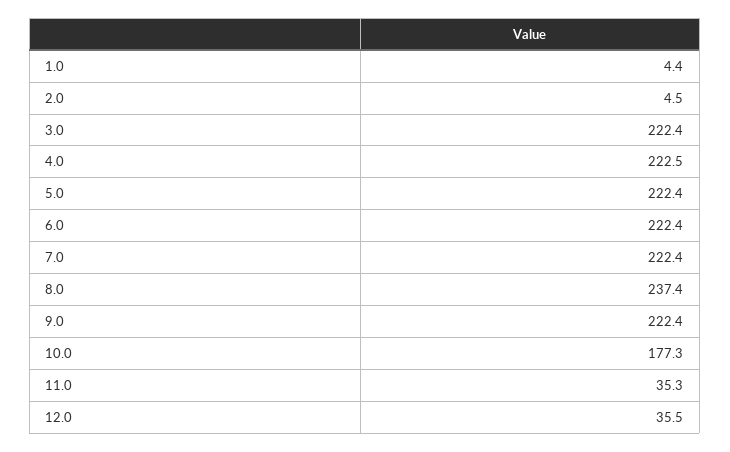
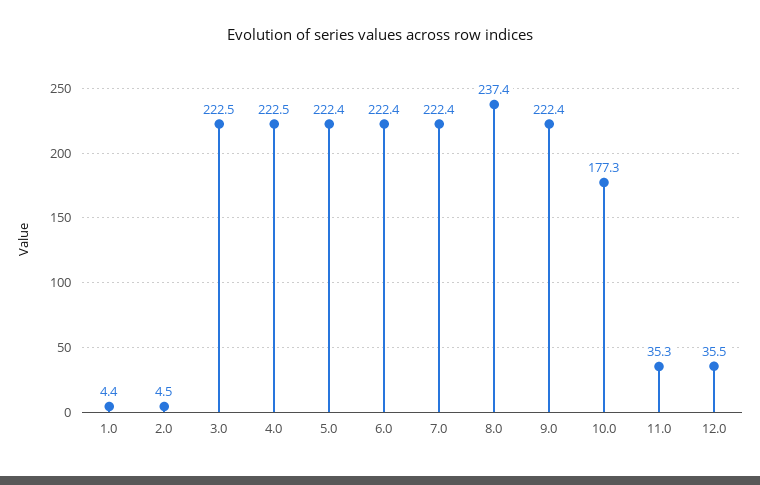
  {
    "1.0": 4.4,
    "2.0": 4.5,
-   "3.0": 222.4,
+   "3.0": 222.5,
    "4.0": 222.5,
    "5.0": 222.4,
    "6.0": 222.4,
    "7.0": 222.4,
    "8.0": 237.4,
    "9.0": 222.4,
    "10.0": 177.3,
    "11.0": 35.3,
    "12.0": 35.5
  }

